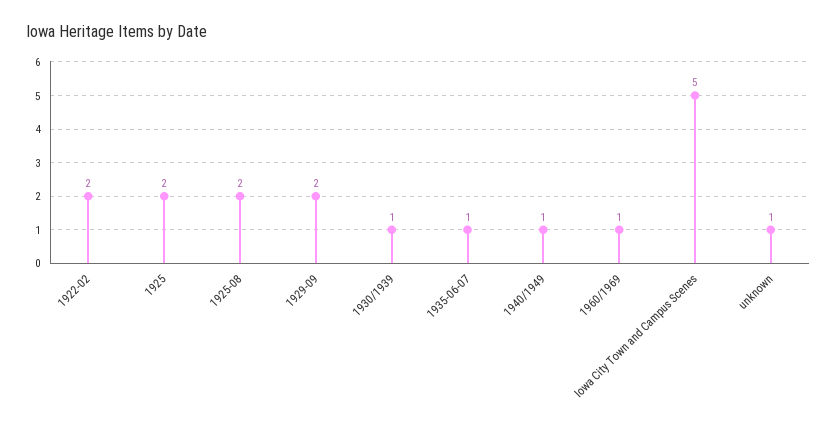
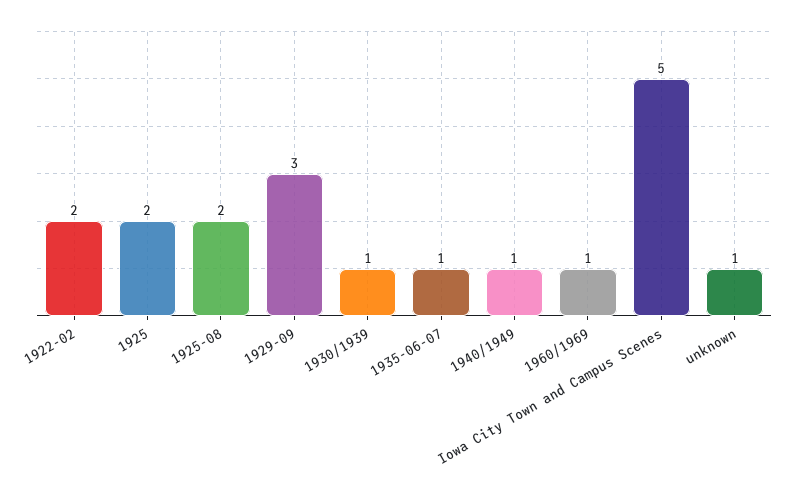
  {
    "1922-02": 2,
    "1925": 2,
    "1925-08": 2,
-   "1929-09": 2,
+   "1929-09": 3,
    "1930/1939": 1,
    "1935-06-07": 1,
    "1940/1949": 1,
    "1960/1969": 1,
    "Iowa City Town and Campus Scenes": 5,
    "unknown": 1
  }

